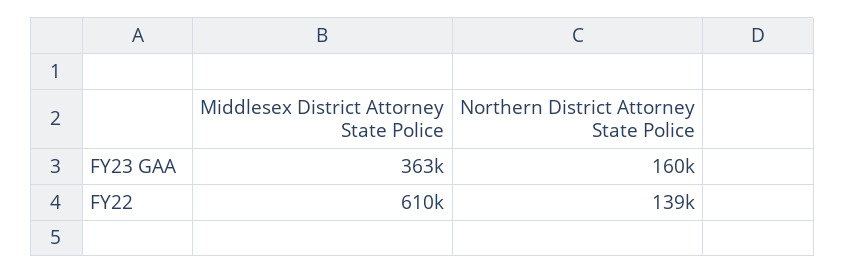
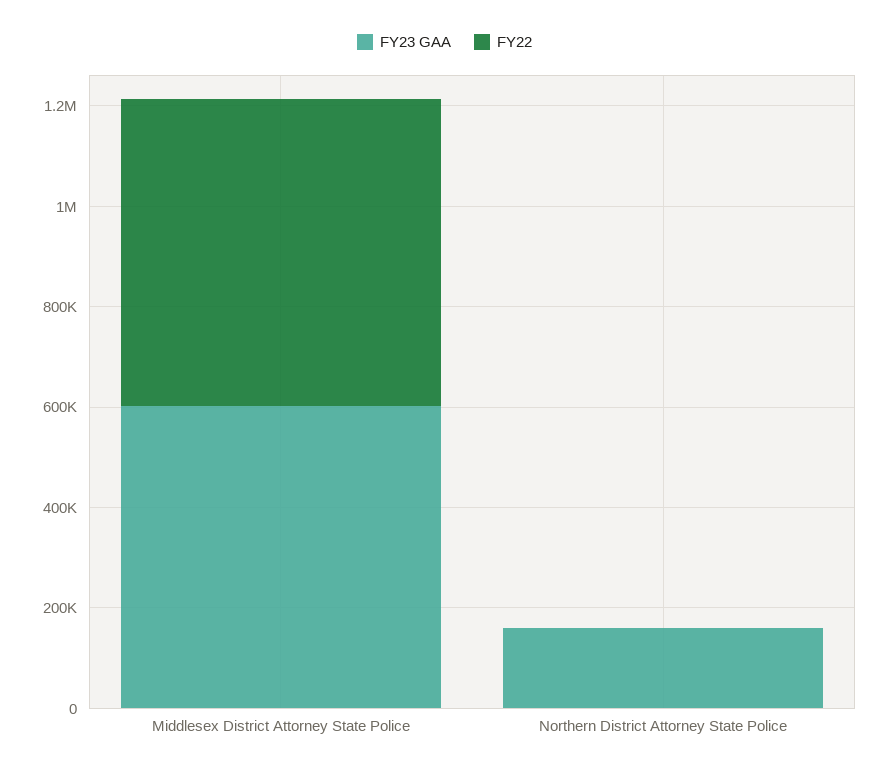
  {
    "FY23 GAA": {
-     "Middlesex District Attorney State Police": 363000,
+     "Middlesex District Attorney State Police": 600000,
      "Northern District Attorney State Police": 160000
    },
    "FY22": {
      "Middlesex District Attorney State Police": 610000,
-     "Northern District Attorney State Police": 139000
+     "Northern District Attorney State Police": 0
    }
  }

